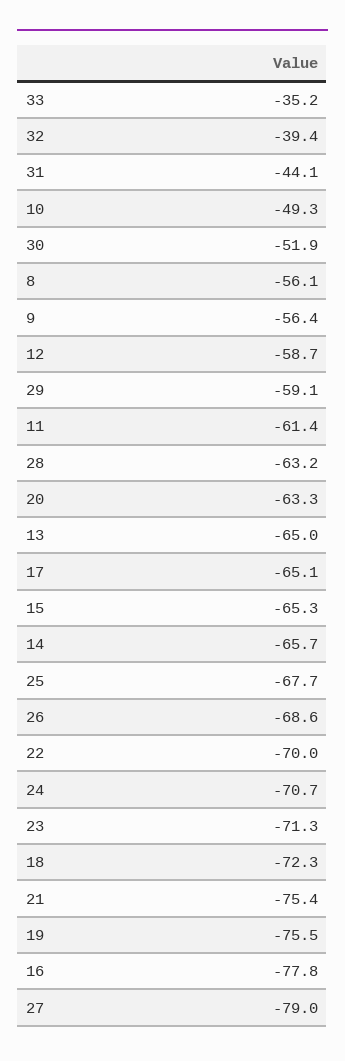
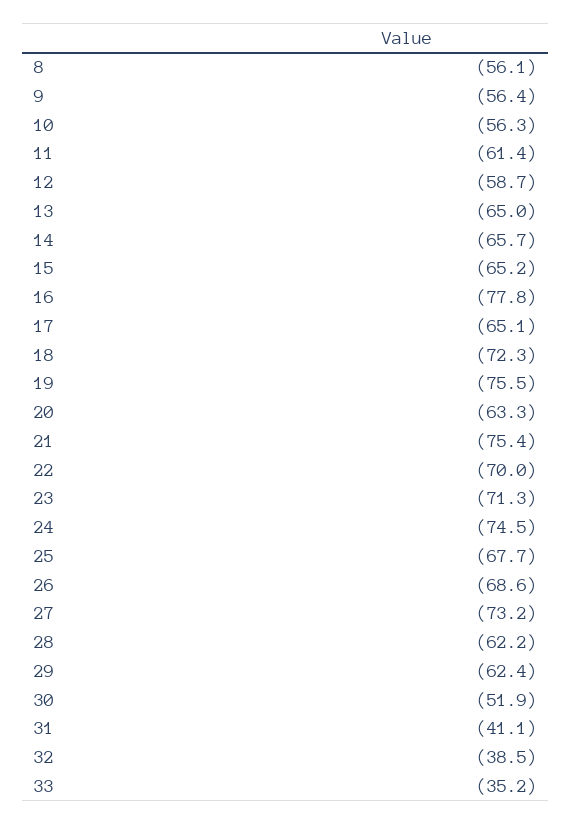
  {
    "33": -35.2,
-   "32": -39.4,
+   "32": -38.5,
-   "31": -44.1,
+   "31": -41.1,
-   "10": -49.3,
+   "10": -56.3,
    "30": -51.9,
    "8": -56.1,
    "9": -56.4,
    "12": -58.7,
-   "29": -59.1,
+   "29": -62.4,
    "11": -61.4,
-   "28": -63.2,
+   "28": -62.2,
    "20": -63.3,
    "13": -65,
    "17": -65.1,
-   "15": -65.3,
+   "15": -65.2,
    "14": -65.7,
    "25": -67.7,
    "26": -68.6,
    "22": -70,
-   "24": -70.7,
+   "24": -74.5,
    "23": -71.3,
    "18": -72.3,
    "21": -75.4,
    "19": -75.5,
    "16": -77.8,
-   "27": -79
+   "27": -73.2
  }

